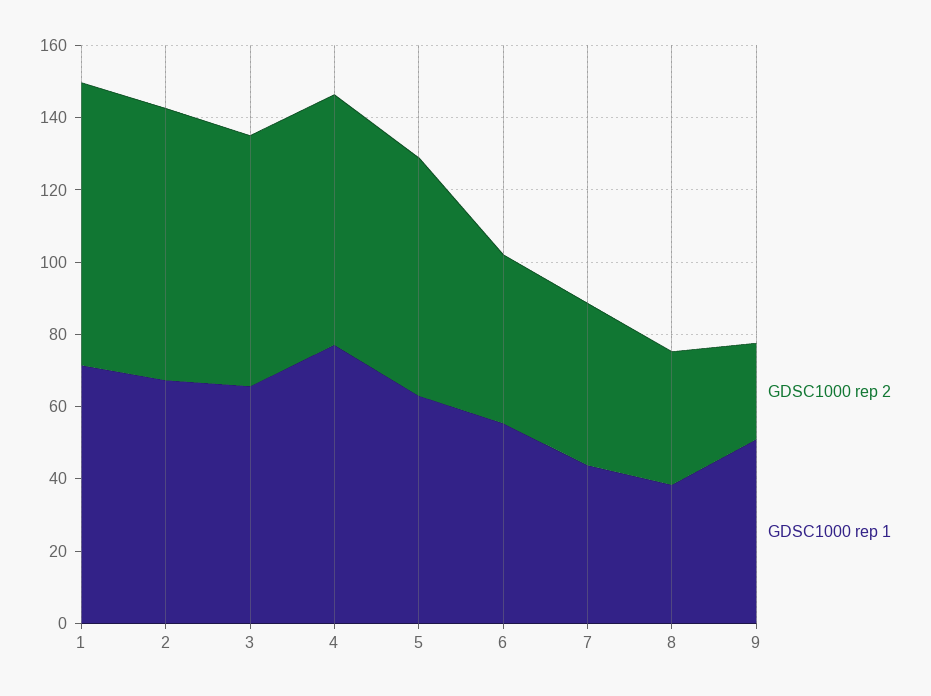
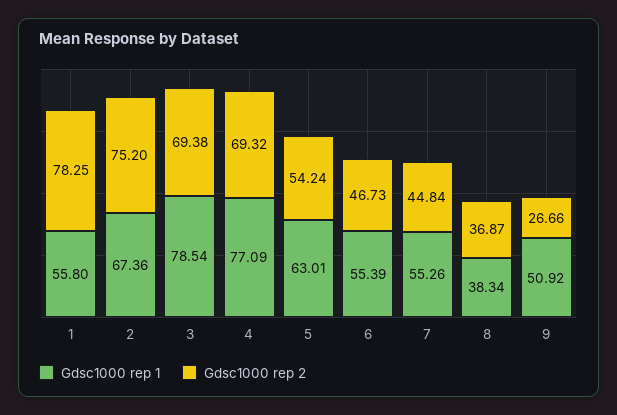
  {
    "GDSC1000 rep 2": {
      "1": 78.25,
      "2": 75.2,
      "3": 69.38,
      "4": 69.32,
-     "5": 65,
+     "5": 54.24,
      "6": 46.73,
      "7": 44.84,
      "8": 36.87,
      "9": 26.66
    },
    "GDSC1000 rep 1": {
-     "1": 70,
+     "1": 55.8,
      "2": 67.36,
-     "3": 65,
+     "3": 78.54,
      "4": 77.09,
      "5": 63.01,
      "6": 55.39,
-     "7": 45,
+     "7": 55.26,
      "8": 38.34,
      "9": 50.92
    }
  }

